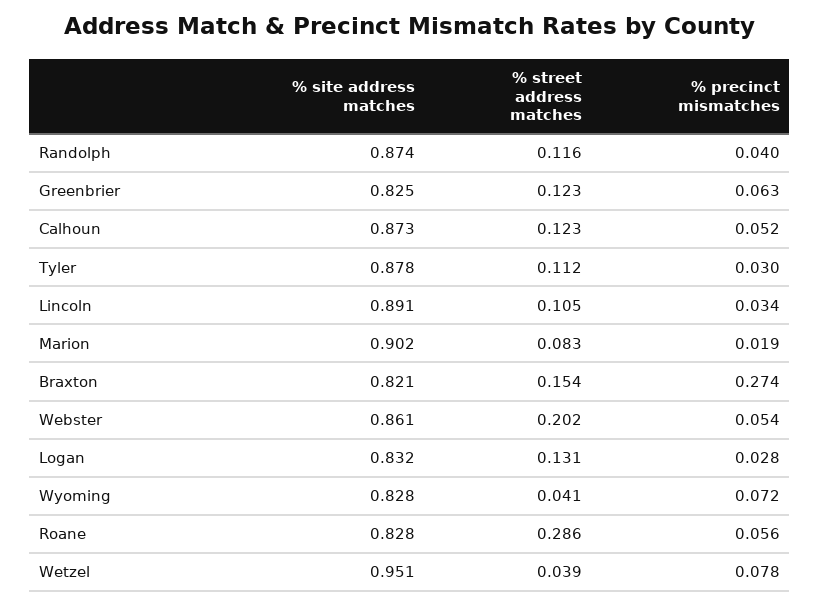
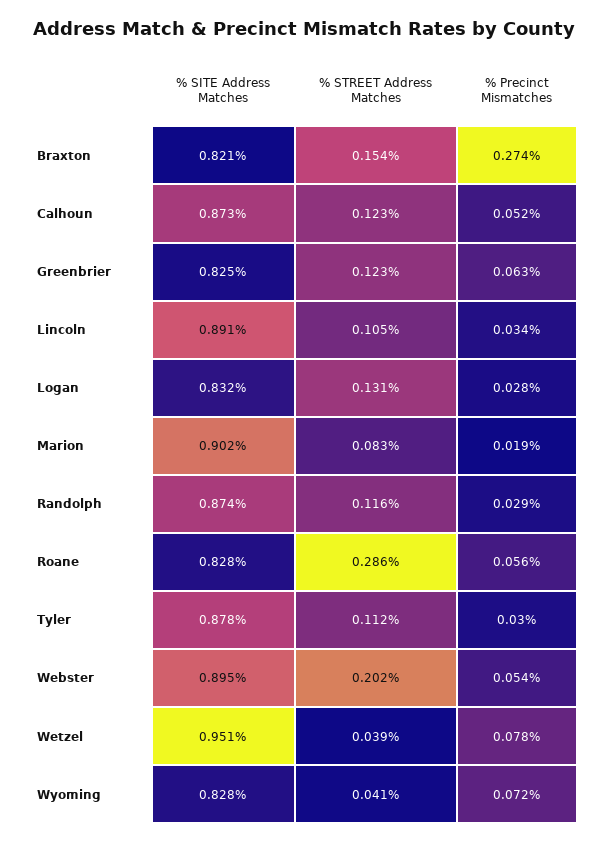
  {
    "% site address matches": {
      "Randolph": 0.874,
      "Greenbrier": 0.825,
      "Calhoun": 0.873,
      "Tyler": 0.878,
      "Lincoln": 0.891,
      "Marion": 0.902,
      "Braxton": 0.821,
-     "Webster": 0.861,
+     "Webster": 0.895,
      "Logan": 0.832,
      "Wyoming": 0.828,
      "Roane": 0.828,
      "Wetzel": 0.951
    },
    "% street address matches": {
      "Randolph": 0.116,
      "Greenbrier": 0.123,
      "Calhoun": 0.123,
      "Tyler": 0.112,
      "Lincoln": 0.105,
      "Marion": 0.083,
      "Braxton": 0.154,
      "Webster": 0.202,
      "Logan": 0.131,
      "Wyoming": 0.041,
      "Roane": 0.286,
      "Wetzel": 0.039
    },
    "% precinct mismatches": {
-     "Randolph": 0.04,
+     "Randolph": 0.029,
      "Greenbrier": 0.063,
      "Calhoun": 0.052,
      "Tyler": 0.03,
      "Lincoln": 0.034,
      "Marion": 0.019,
      "Braxton": 0.274,
      "Webster": 0.054,
      "Logan": 0.028,
      "Wyoming": 0.072,
      "Roane": 0.056,
      "Wetzel": 0.078
    }
  }

